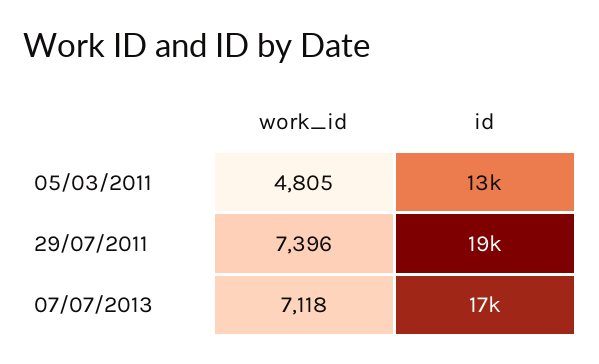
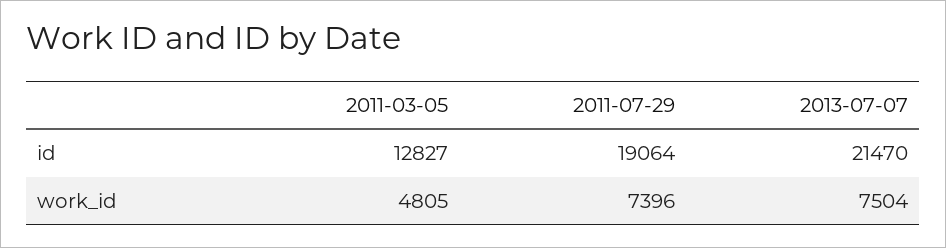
  {
    "work_id": {
      "05/03/2011": 4805,
      "29/07/2011": 7396,
-     "07/07/2013": 7118
+     "07/07/2013": 7504
    },
    "id": {
      "05/03/2011": 12827,
      "29/07/2011": 19064,
-     "07/07/2013": 17000
+     "07/07/2013": 21470
    }
  }

